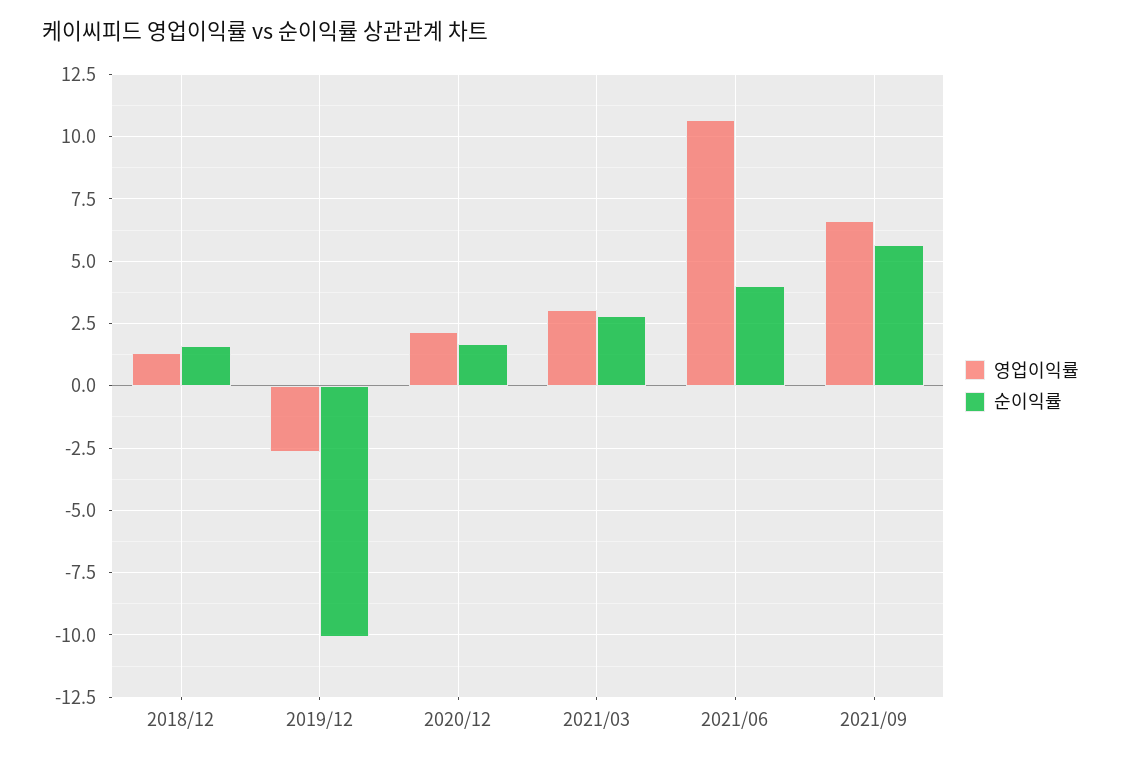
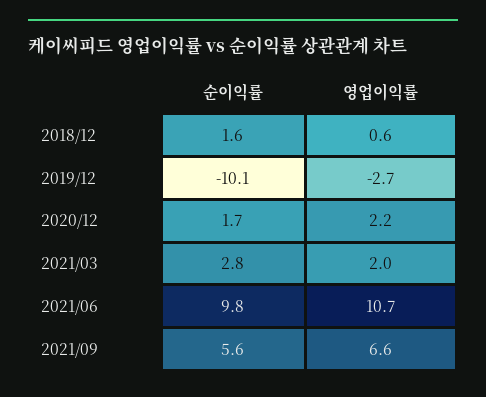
  {
    "영업이익률": {
-     "2018/12": 1.25,
+     "2018/12": 0.6,
      "2019/12": -2.7,
      "2020/12": 2.2,
-     "2021/03": 3,
+     "2021/03": 2,
      "2021/06": 10.7,
      "2021/09": 6.6
    },
    "순이익률": {
      "2018/12": 1.6,
      "2019/12": -10.1,
      "2020/12": 1.7,
      "2021/03": 2.8,
-     "2021/06": 4,
+     "2021/06": 9.8,
      "2021/09": 5.6
    }
  }

